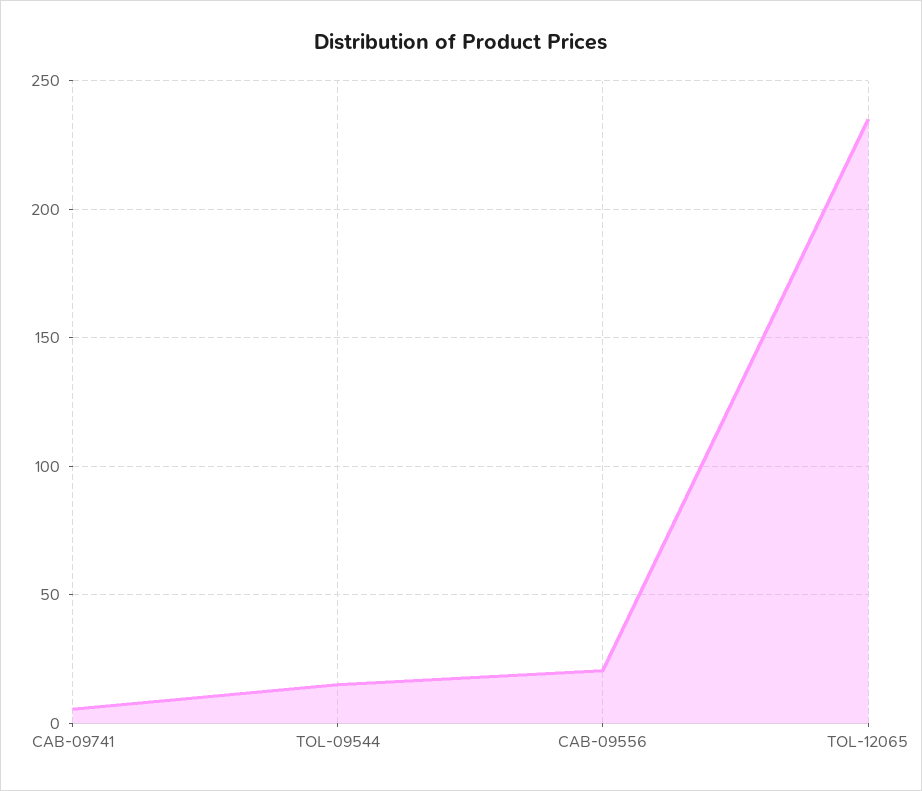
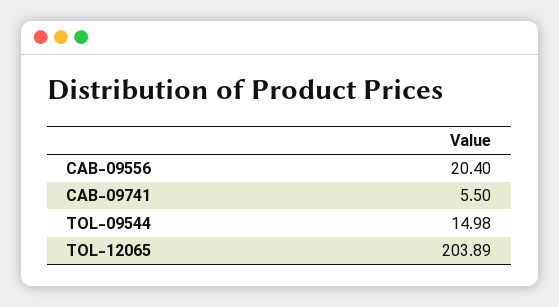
  {
    "CAB-09741": 5.5,
    "TOL-09544": 14.98,
    "CAB-09556": 20.4,
-   "TOL-12065": 235
+   "TOL-12065": 203.89
  }

